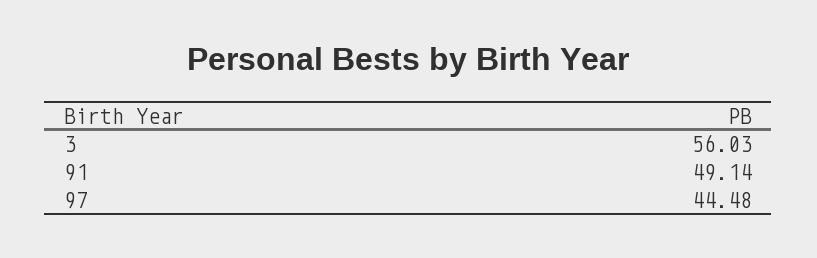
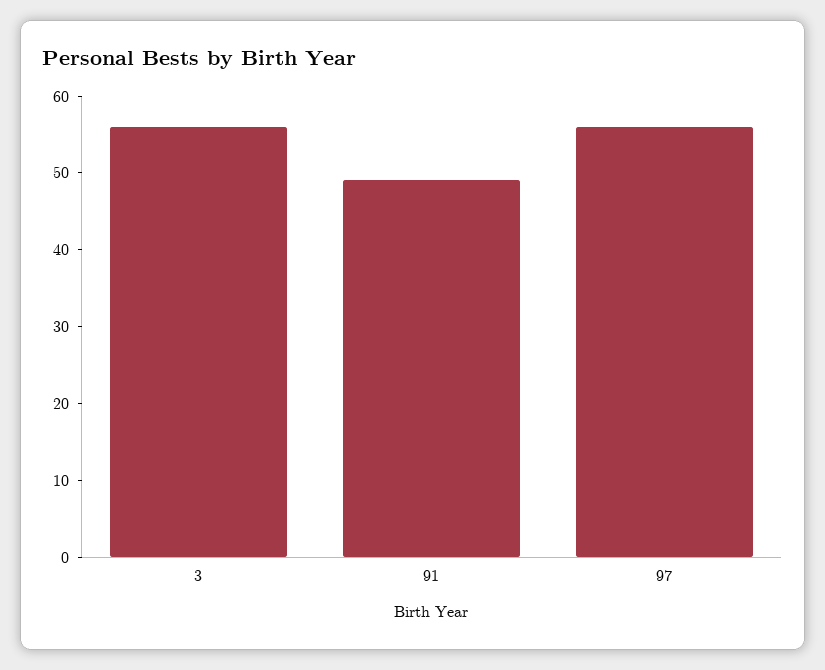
  {
    "3": 56.03,
    "91": 49.14,
-   "97": 44.48
+   "97": 56
  }

